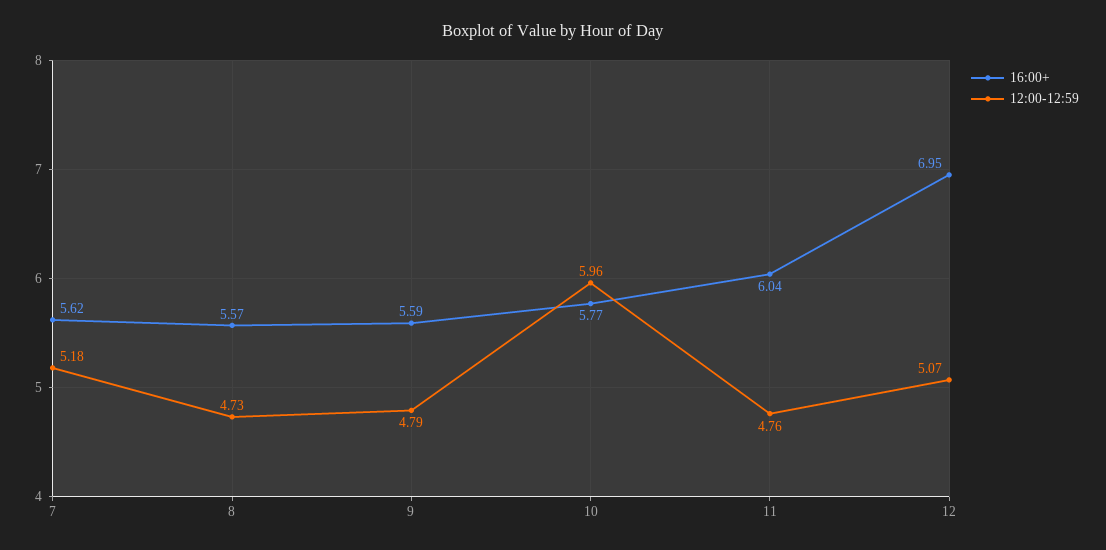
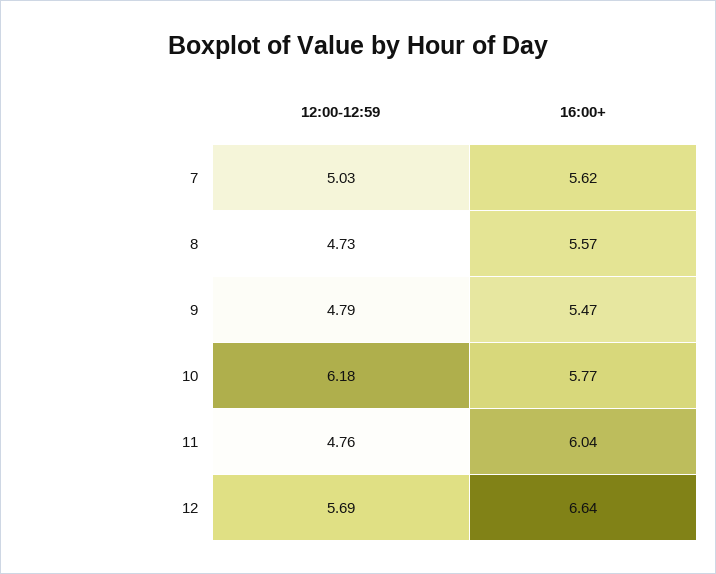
  {
    "16:00+": {
      "7": 5.62,
      "8": 5.57,
-     "9": 5.59,
+     "9": 5.47,
      "10": 5.77,
      "11": 6.04,
-     "12": 6.95
+     "12": 6.64
    },
    "12:00-12:59": {
-     "7": 5.18,
+     "7": 5.03,
      "8": 4.73,
      "9": 4.79,
-     "10": 5.96,
+     "10": 6.18,
      "11": 4.76,
-     "12": 5.07
+     "12": 5.69
    }
  }

